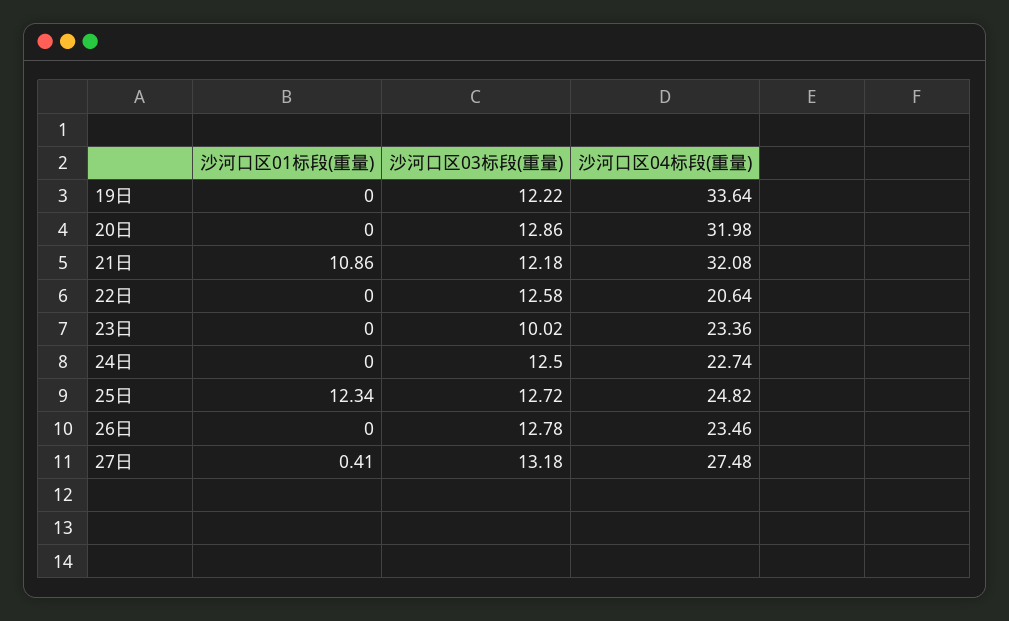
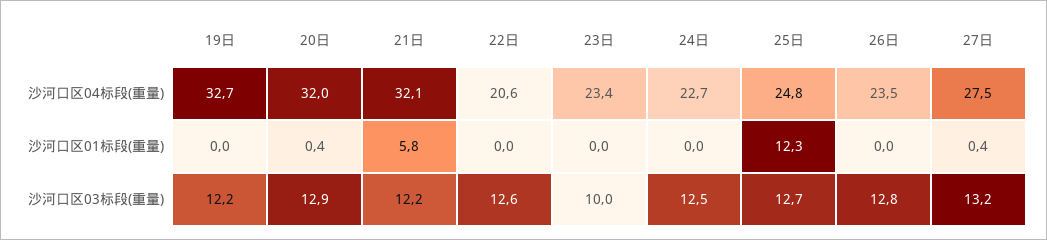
  {
    "沙河口区01标段(重量)": {
      "19日": 0,
-     "20日": 0,
+     "20日": 0.4,
-     "21日": 10.86,
+     "21日": 5.8,
      "22日": 0,
      "23日": 0,
      "24日": 0,
      "25日": 12.34,
      "26日": 0,
      "27日": 0.41
    },
    "沙河口区03标段(重量)": {
      "19日": 12.22,
      "20日": 12.86,
      "21日": 12.18,
      "22日": 12.58,
      "23日": 10.02,
      "24日": 12.5,
      "25日": 12.72,
      "26日": 12.78,
      "27日": 13.18
    },
    "沙河口区04标段(重量)": {
-     "19日": 33.64,
+     "19日": 32.7,
      "20日": 31.98,
      "21日": 32.08,
      "22日": 20.64,
      "23日": 23.36,
      "24日": 22.74,
      "25日": 24.82,
      "26日": 23.46,
      "27日": 27.48
    }
  }

